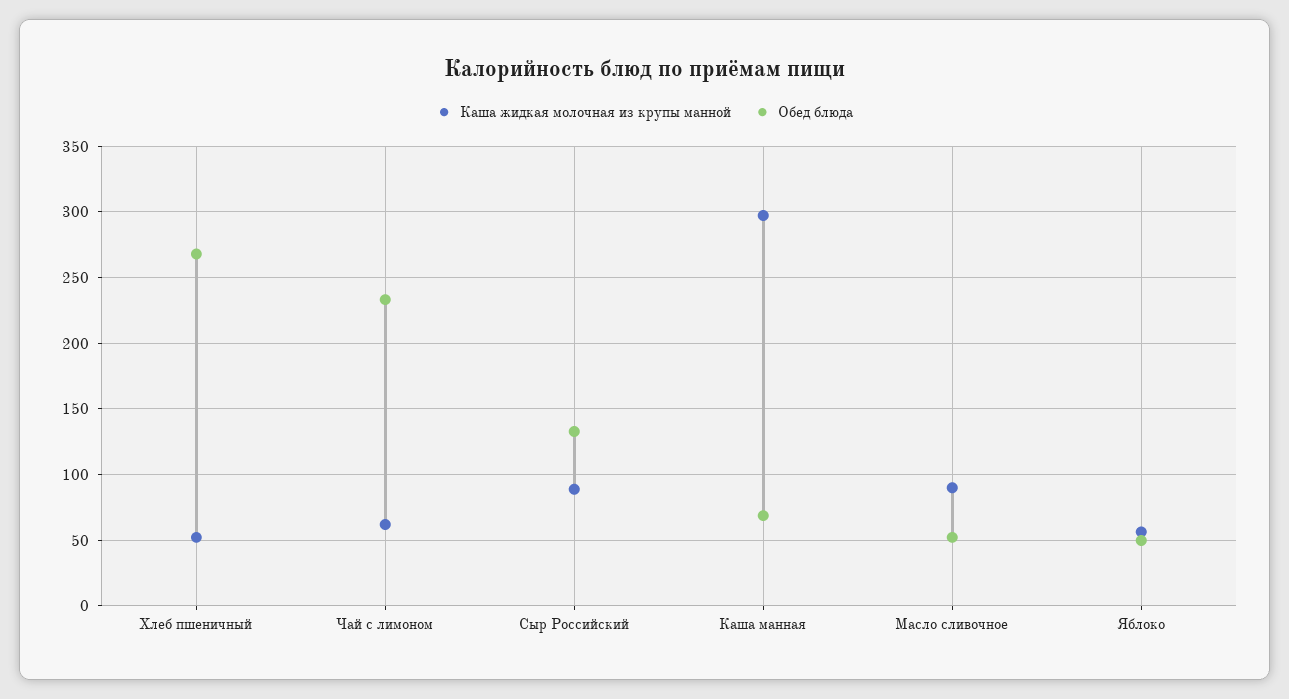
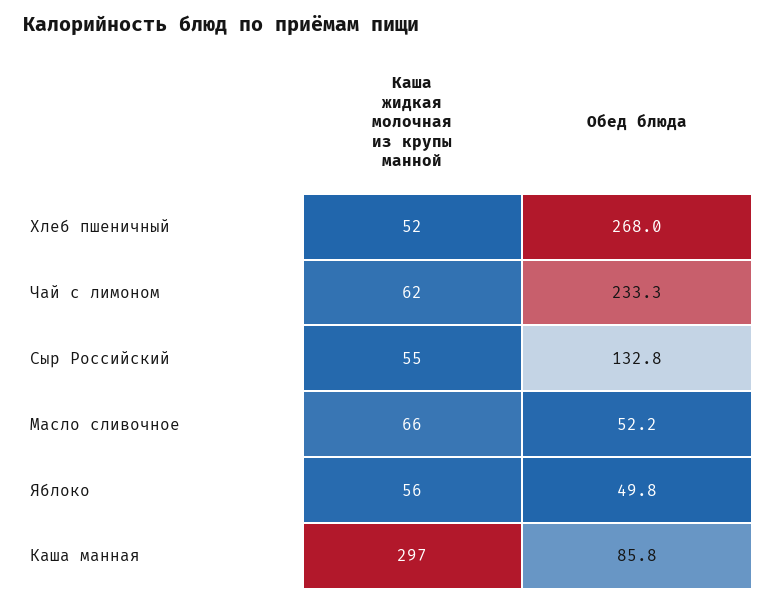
  {
    "Каша жидкая молочная из крупы манной": {
      "Хлеб пшеничный": 52,
      "Чай с лимоном": 62,
-     "Сыр Российский": 90,
+     "Сыр Российский": 55,
      "Каша манная": 297,
-     "Масло сливочное": 90,
+     "Масло сливочное": 66,
      "Яблоко": 56
    },
    "Обед блюда": {
      "Хлеб пшеничный": 268,
      "Чай с лимоном": 233.3,
      "Сыр Российский": 132.8,
-     "Каша манная": 70,
+     "Каша манная": 85.8,
      "Масло сливочное": 52.2,
      "Яблоко": 49.8
    }
  }

